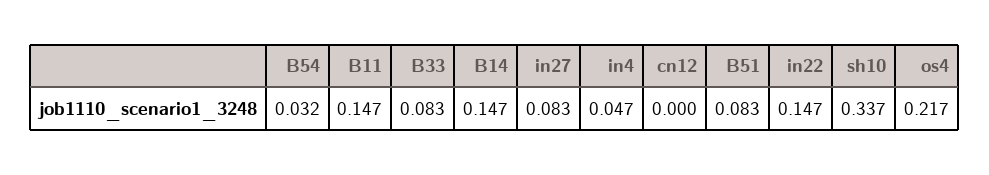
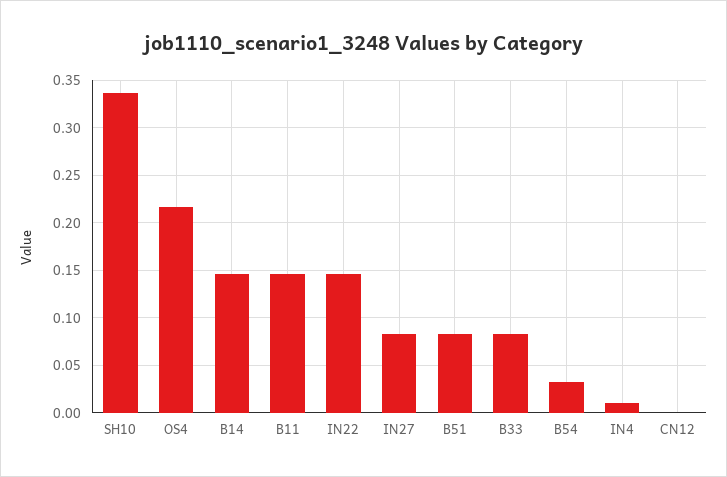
  {
    "B54": 0.032,
    "B11": 0.147,
    "B33": 0.083,
    "B14": 0.147,
    "in27": 0.083,
-   "in4": 0.047,
+   "in4": 0.01,
    "cn12": 0,
    "B51": 0.083,
    "in22": 0.147,
    "sh10": 0.337,
    "os4": 0.217
  }

